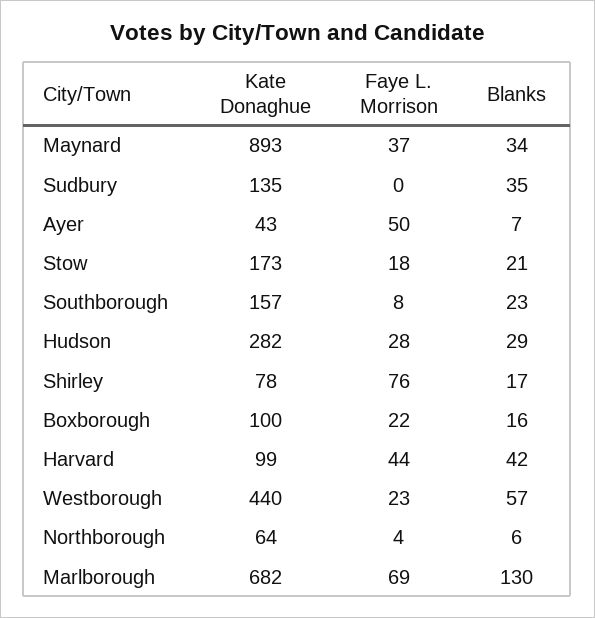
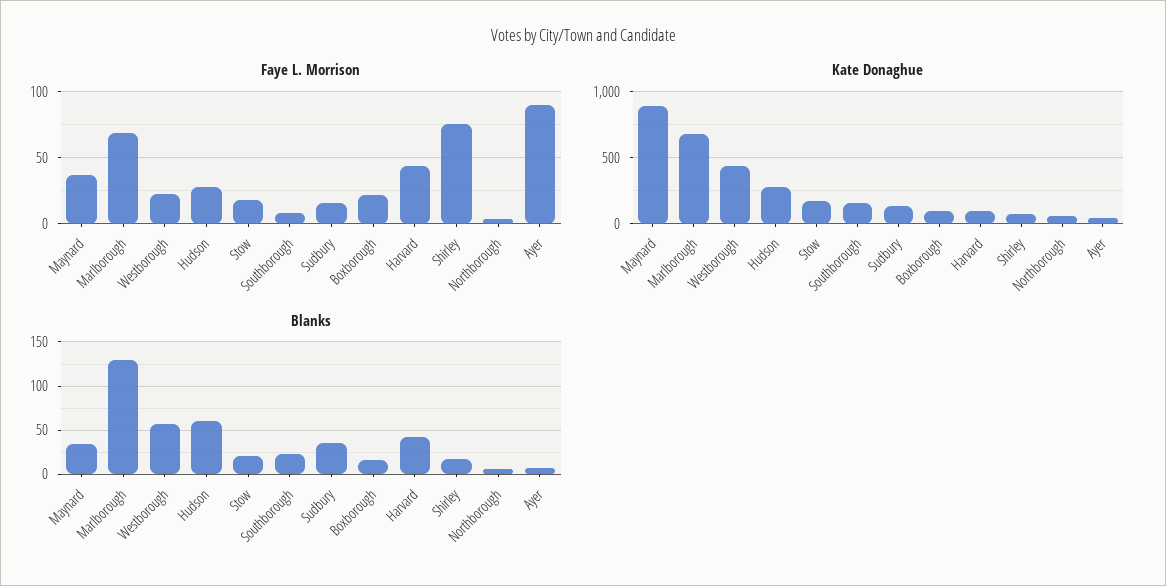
  {
    "Kate Donaghue": {
      "Maynard": 893,
      "Sudbury": 135,
      "Ayer": 43,
      "Stow": 173,
      "Southborough": 157,
      "Hudson": 282,
      "Shirley": 78,
      "Boxborough": 100,
      "Harvard": 99,
      "Westborough": 440,
      "Northborough": 64,
      "Marlborough": 682
    },
    "Faye L. Morrison": {
      "Maynard": 37,
-     "Sudbury": 0,
+     "Sudbury": 15,
-     "Ayer": 50,
+     "Ayer": 90,
      "Stow": 18,
      "Southborough": 8,
      "Hudson": 28,
      "Shirley": 76,
      "Boxborough": 22,
      "Harvard": 44,
      "Westborough": 23,
      "Northborough": 4,
      "Marlborough": 69
    },
    "Blanks": {
      "Maynard": 34,
      "Sudbury": 35,
      "Ayer": 7,
      "Stow": 21,
      "Southborough": 23,
-     "Hudson": 29,
+     "Hudson": 60,
      "Shirley": 17,
      "Boxborough": 16,
      "Harvard": 42,
      "Westborough": 57,
      "Northborough": 6,
      "Marlborough": 130
    }
  }

